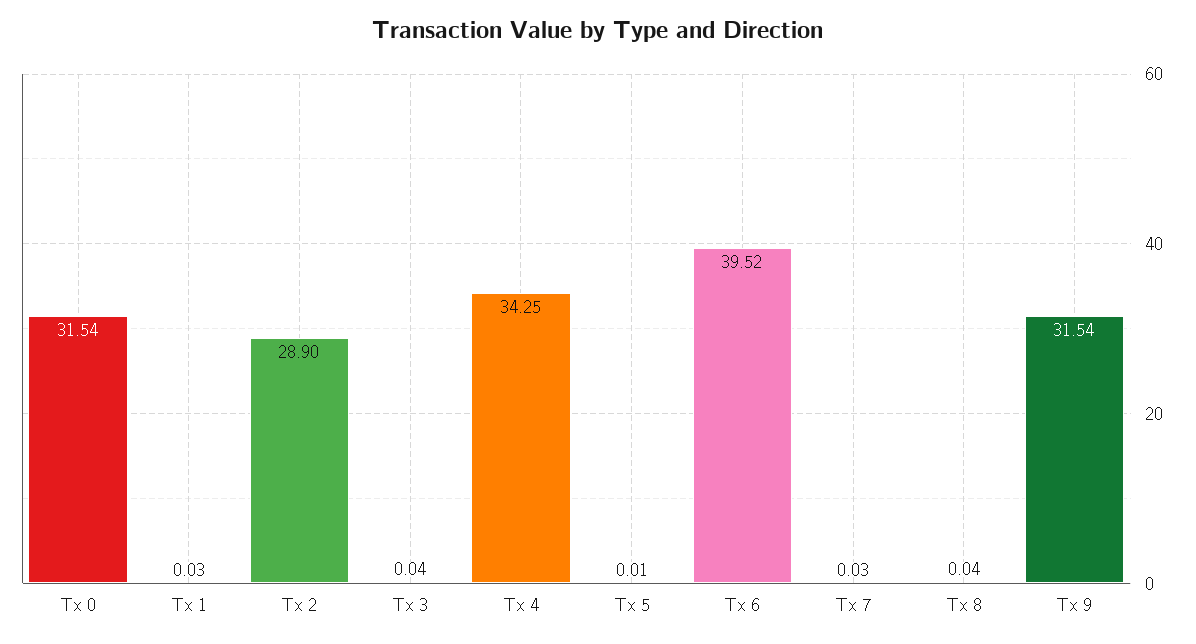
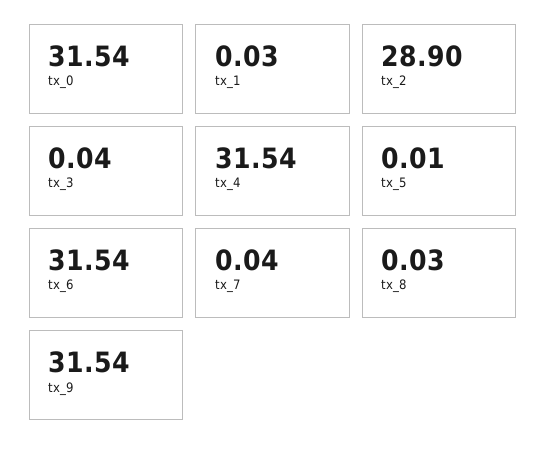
  {
    "Tx 0": 31.54,
    "Tx 1": 0.03,
    "Tx 2": 28.9,
    "Tx 3": 0.04,
-   "Tx 4": 34.25,
+   "Tx 4": 31.54,
    "Tx 5": 0.01,
-   "Tx 6": 39.52,
+   "Tx 6": 31.54,
-   "Tx 7": 0.03,
+   "Tx 7": 0.04,
-   "Tx 8": 0.04,
+   "Tx 8": 0.03,
    "Tx 9": 31.54
  }

